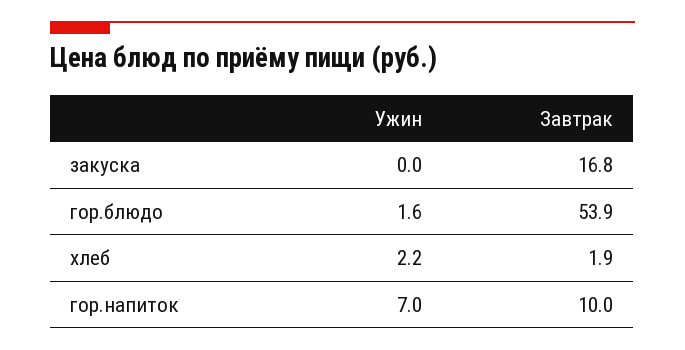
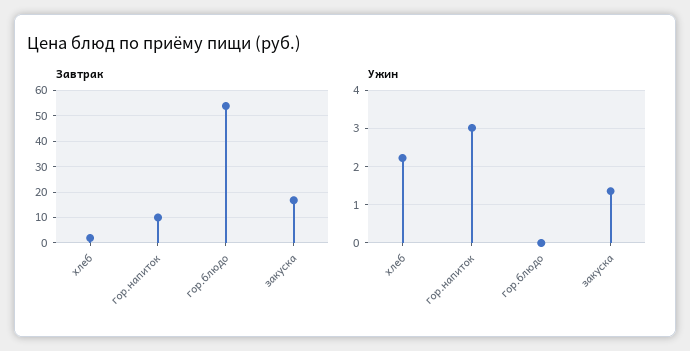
  {
    "Ужин": {
-     "закуска": 0,
+     "закуска": 1.4,
-     "гор.блюдо": 1.6,
+     "гор.блюдо": 0,
      "хлеб": 2.2,
-     "гор.напиток": 7
+     "гор.напиток": 3
    },
    "Завтрак": {
      "закуска": 16.8,
      "гор.блюдо": 53.9,
      "хлеб": 1.9,
      "гор.напиток": 10
    }
  }

